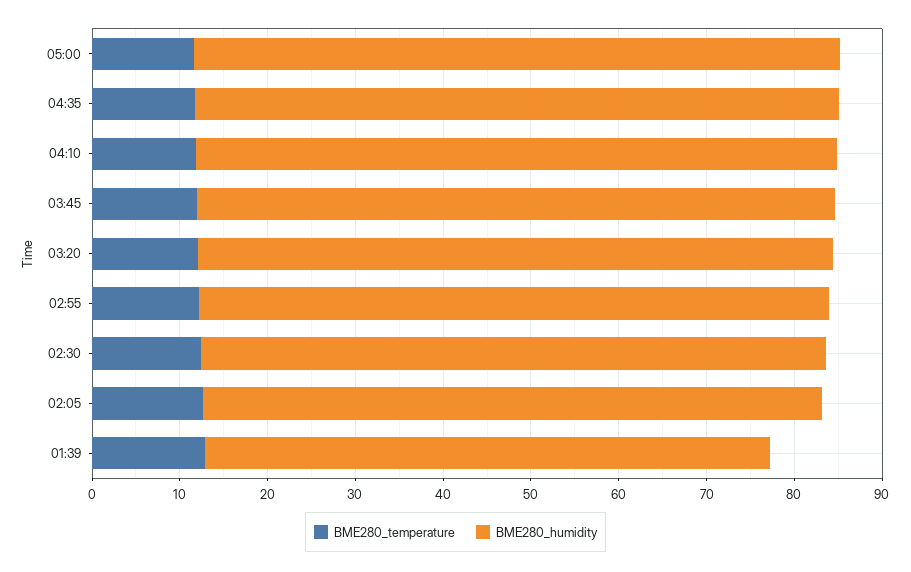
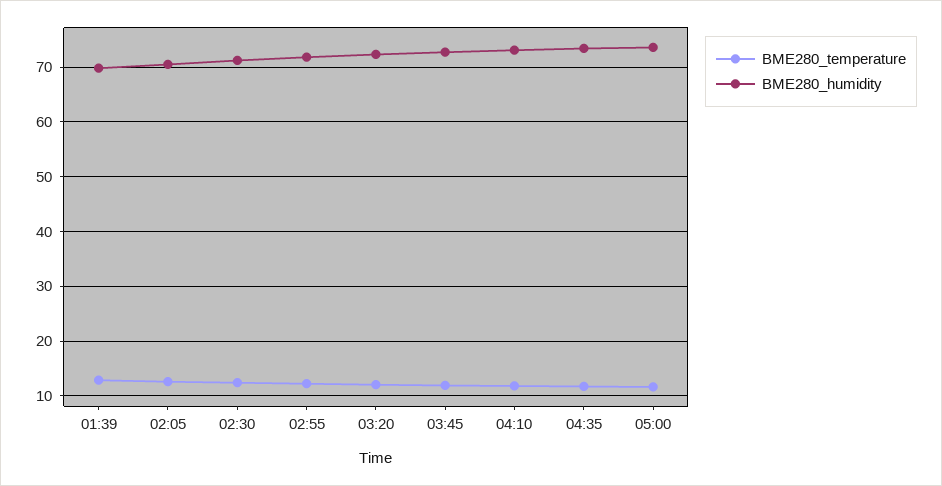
  {
    "BME280_temperature": {
      "05:00": 12,
      "04:35": 12,
      "04:10": 12,
      "03:45": 12,
      "03:20": 12,
      "02:55": 12,
      "02:30": 12,
      "02:05": 12,
      "01:39": 12
    },
    "BME280_humidity": {
      "05:00": 74,
      "04:35": 74,
      "04:10": 74,
      "03:45": 72,
      "03:20": 72,
      "02:55": 72,
      "02:30": 72,
      "02:05": 70,
-     "01:39": 64
+     "01:39": 70
    }
  }

